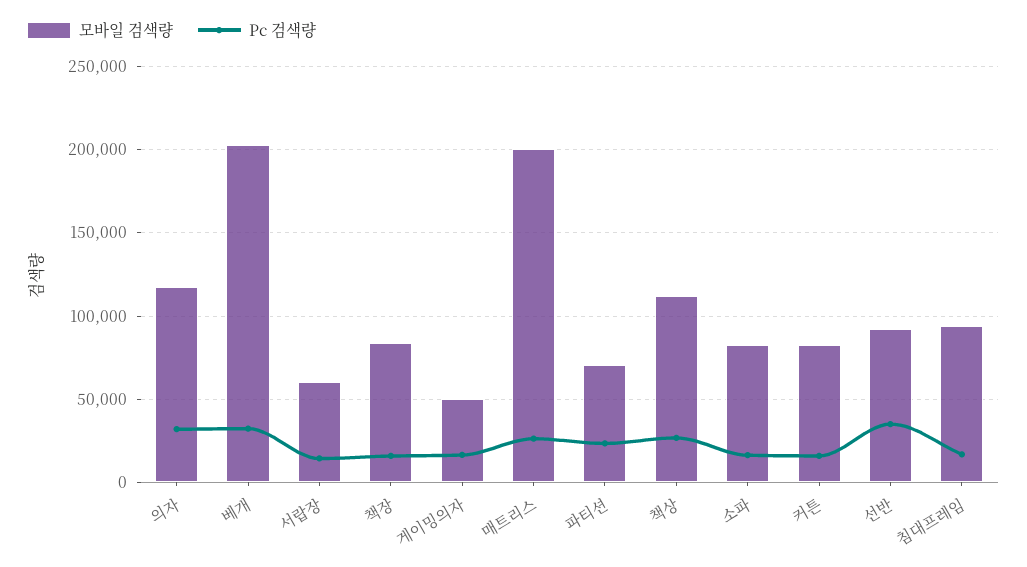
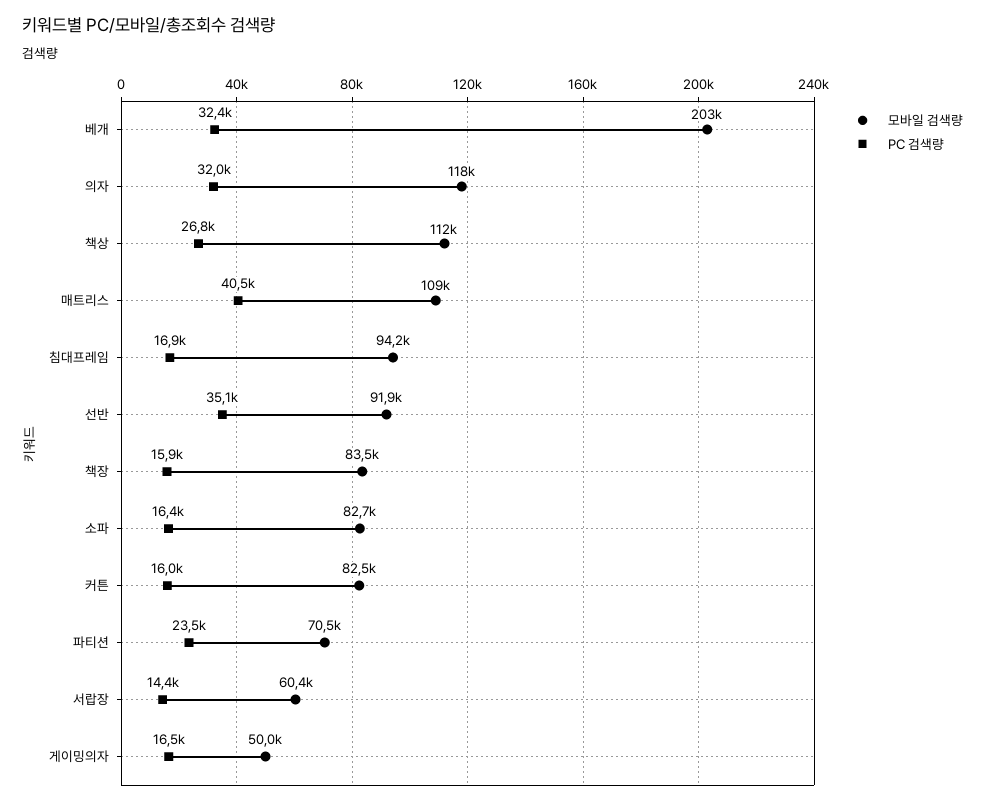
  {
    "모바일 검색량": {
      "의자": 118000,
      "베개": 203000,
      "서랍장": 60400,
      "책장": 83500,
      "게이밍의자": 50000,
-     "매트리스": 200000,
+     "매트리스": 109000,
      "파티션": 70500,
      "책상": 112000,
      "소파": 82700,
      "커튼": 82500,
      "선반": 91900,
      "침대프레임": 94200
    },
    "Pc 검색량": {
      "의자": 32000,
      "베개": 32400,
      "서랍장": 14400,
      "책장": 15900,
      "게이밍의자": 16500,
-     "매트리스": 25000,
+     "매트리스": 40500,
      "파티션": 23500,
      "책상": 26800,
      "소파": 16400,
      "커튼": 16000,
      "선반": 35100,
      "침대프레임": 16900
    }
  }

